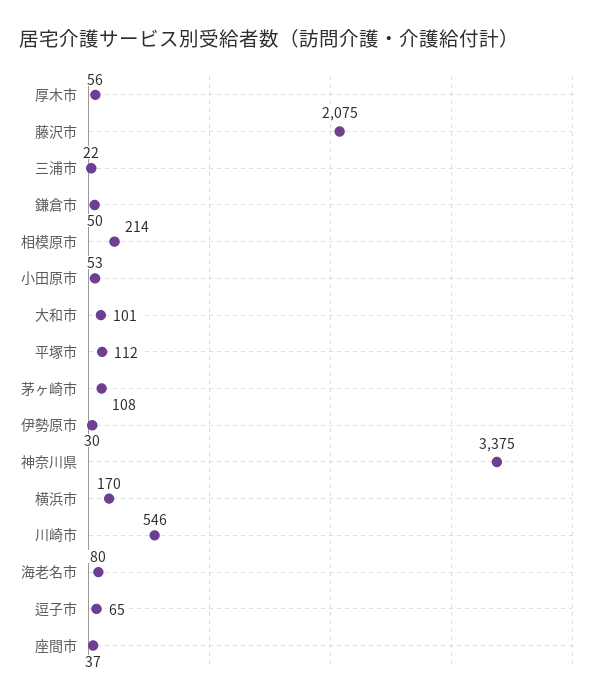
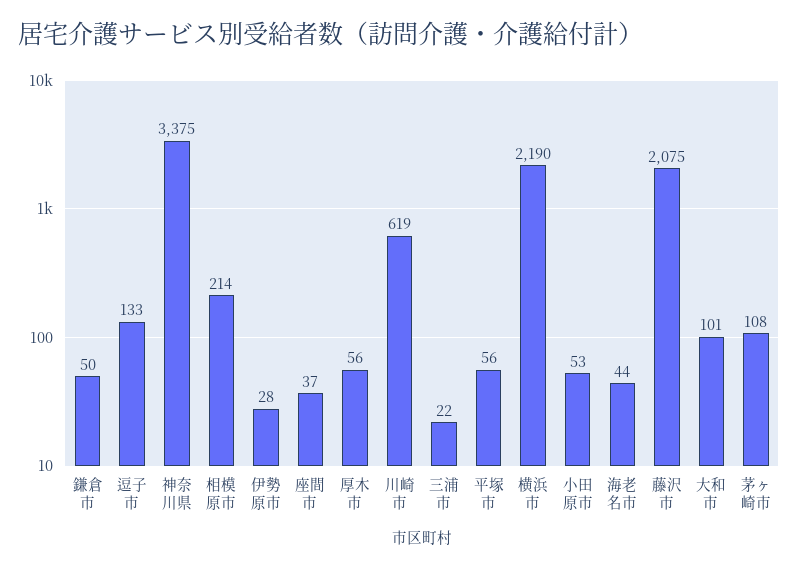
  {
    "厚木市": 56,
    "藤沢市": 2075,
    "三浦市": 22,
    "鎌倉市": 50,
    "相模原市": 214,
    "小田原市": 53,
    "大和市": 101,
-   "平塚市": 112,
+   "平塚市": 56,
    "茅ヶ崎市": 108,
-   "伊勢原市": 30,
+   "伊勢原市": 28,
    "神奈川県": 3375,
-   "横浜市": 170,
+   "横浜市": 2190,
-   "川崎市": 546,
+   "川崎市": 619,
-   "海老名市": 80,
+   "海老名市": 44,
-   "逗子市": 65,
+   "逗子市": 133,
    "座間市": 37
  }

